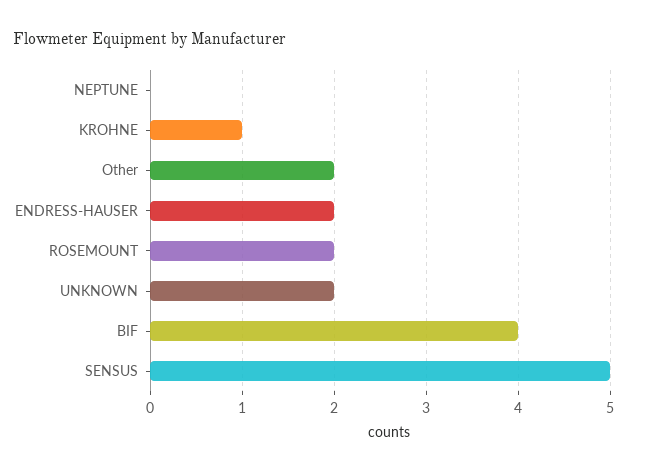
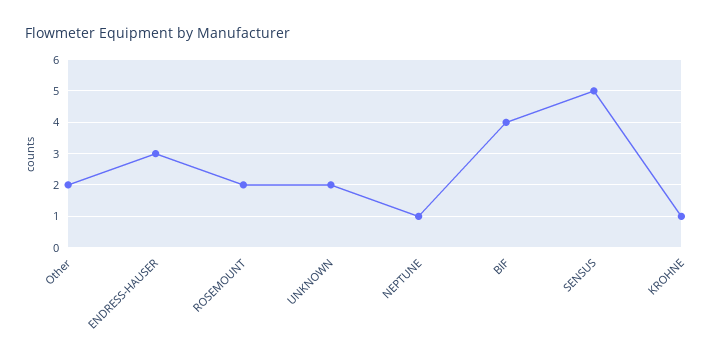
  {
-   "NEPTUNE": 0,
+   "NEPTUNE": 1,
    "KROHNE": 1,
    "Other": 2,
-   "ENDRESS-HAUSER": 2,
+   "ENDRESS-HAUSER": 3,
    "ROSEMOUNT": 2,
    "UNKNOWN": 2,
    "BIF": 4,
    "SENSUS": 5
  }

